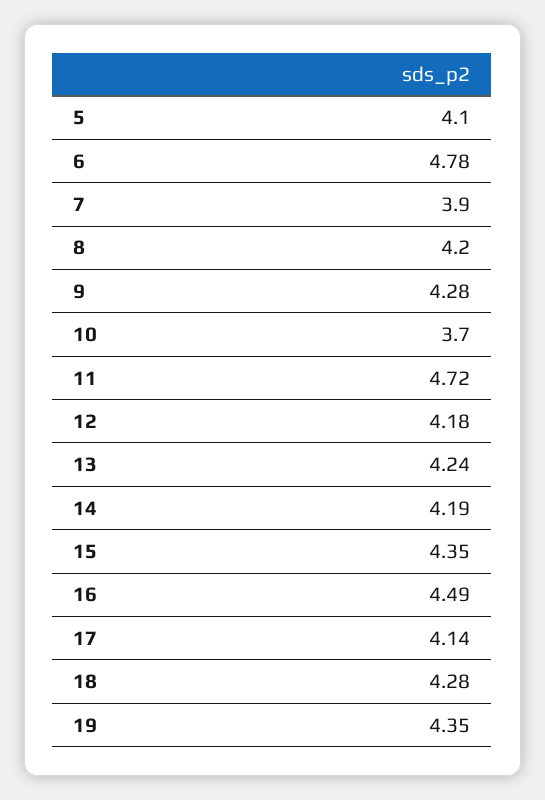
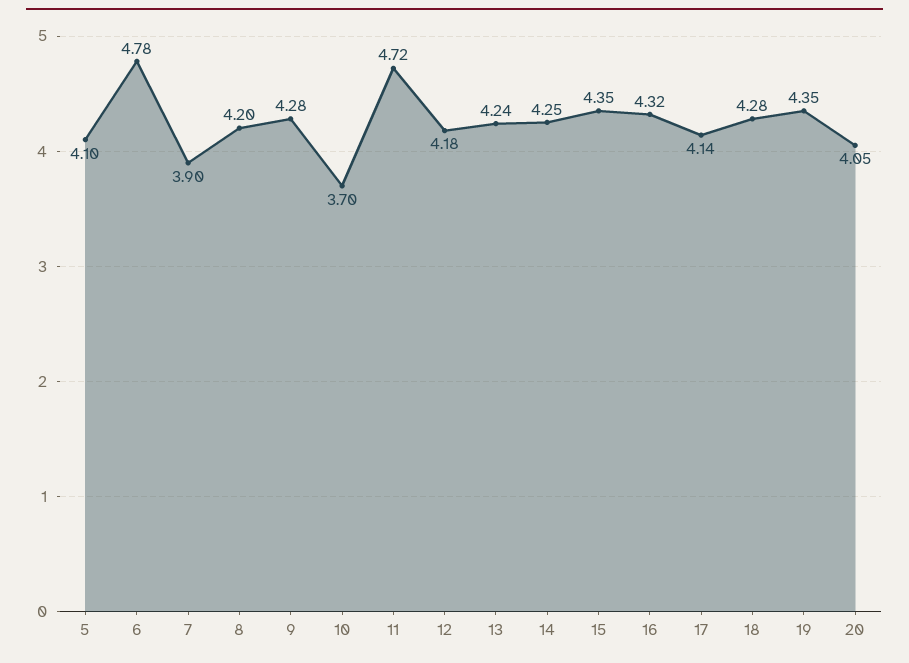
  {
    "5": 4.1,
    "6": 4.78,
    "7": 3.9,
    "8": 4.2,
    "9": 4.28,
    "10": 3.7,
    "11": 4.72,
    "12": 4.18,
    "13": 4.24,
-   "14": 4.19,
+   "14": 4.25,
    "15": 4.35,
-   "16": 4.49,
+   "16": 4.32,
    "17": 4.14,
    "18": 4.28,
-   "19": 4.35
+   "19": 4.35,
+   "20": 4.05
  }

